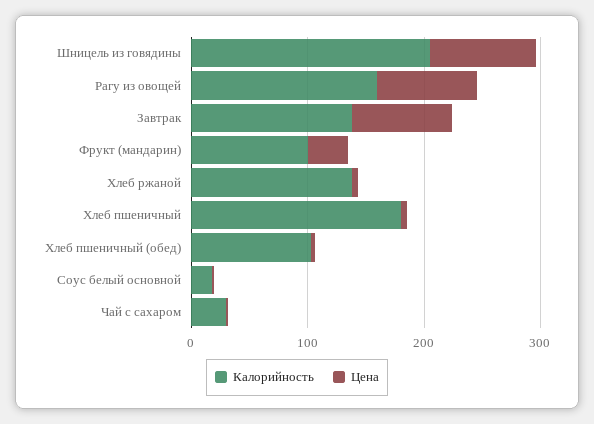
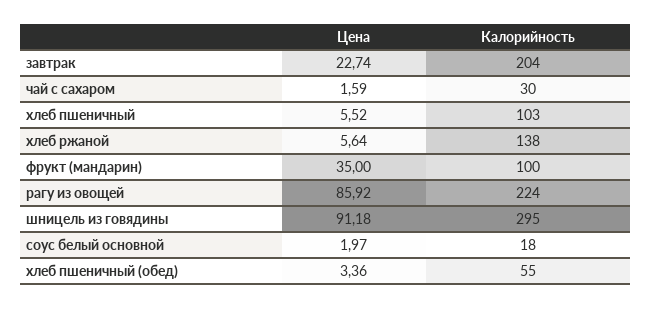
  {
    "Калорийность": {
-     "Шницель из говядины": 200,
+     "Шницель из говядины": 295,
-     "Рагу из овощей": 160,
+     "Рагу из овощей": 224,
-     "Завтрак": 140,
+     "Завтрак": 204,
      "Фрукт (мандарин)": 100,
      "Хлеб ржаной": 138,
-     "Хлеб пшеничный": 180,
+     "Хлеб пшеничный": 103,
-     "Хлеб пшеничный (обед)": 100,
+     "Хлеб пшеничный (обед)": 55,
      "Соус белый основной": 18,
      "Чай с сахаром": 30
    },
    "Цена": {
      "Шницель из говядины": 91.18,
      "Рагу из овощей": 85.92,
-     "Завтрак": 80,
+     "Завтрак": 22.74,
      "Фрукт (мандарин)": 35,
      "Хлеб ржаной": 5.64,
      "Хлеб пшеничный": 5.52,
      "Хлеб пшеничный (обед)": 3.36,
      "Соус белый основной": 1.97,
      "Чай с сахаром": 1.59
    }
  }

